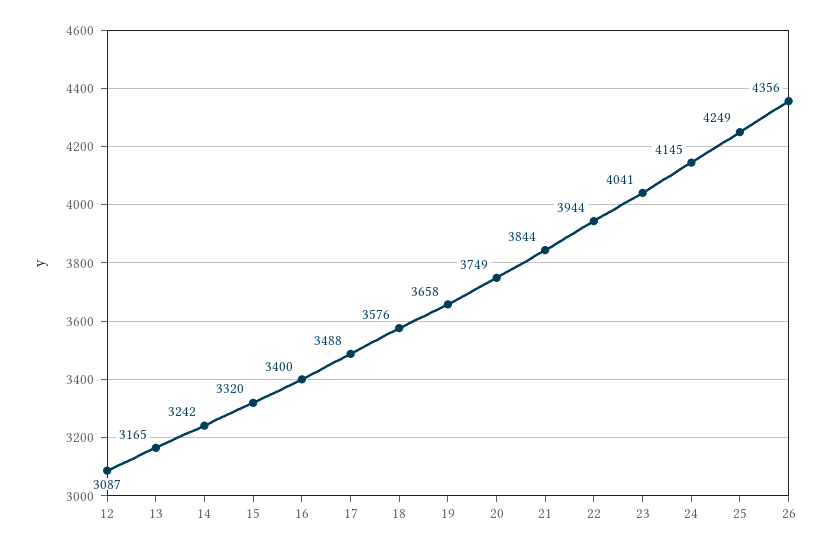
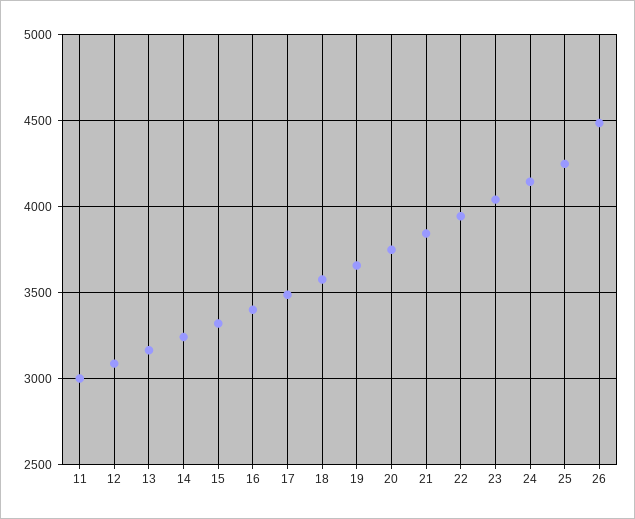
  {
    "12": 3087,
    "13": 3165,
    "14": 3242,
    "15": 3320,
    "16": 3400,
    "17": 3488,
    "18": 3576,
    "19": 3658,
    "20": 3749,
    "21": 3844,
    "22": 3944,
    "23": 4041,
    "24": 4145,
    "25": 4249,
-   "26": 4356
+   "26": 4500,
+   "11": 3000
  }

